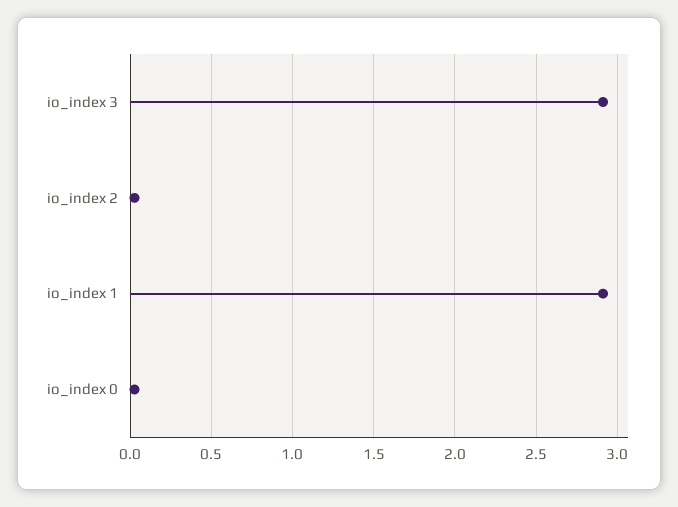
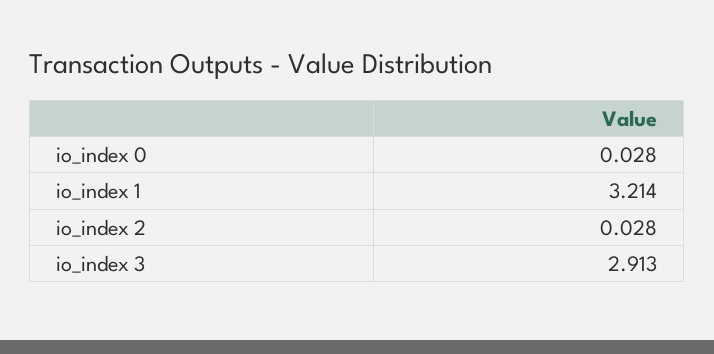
  {
    "io_index 3": 2.913,
    "io_index 2": 0.028,
-   "io_index 1": 2.9,
+   "io_index 1": 3.214,
    "io_index 0": 0.028
  }

